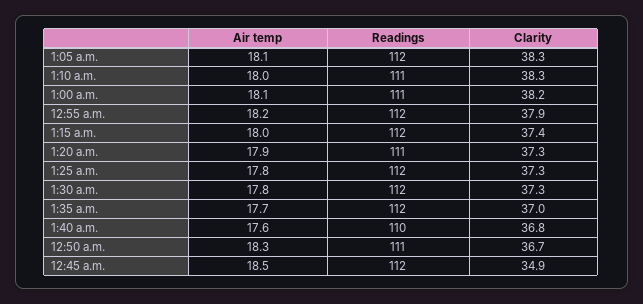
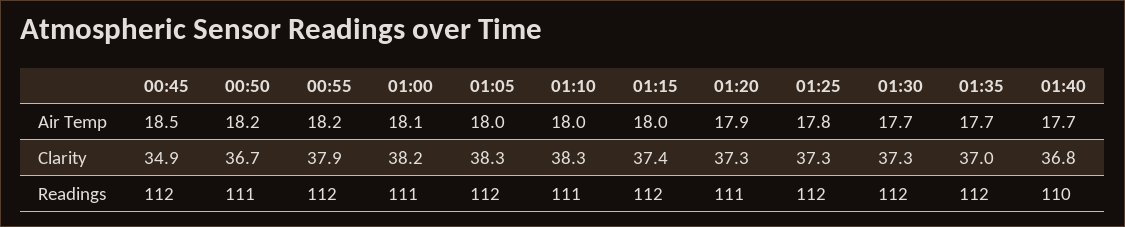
  {
    "Air temp": {
-     "1:05 a.m.": 18.1,
+     "1:05 a.m.": 18,
      "1:10 a.m.": 18,
      "1:00 a.m.": 18.1,
      "12:55 a.m.": 18.2,
      "1:15 a.m.": 18,
      "1:20 a.m.": 17.9,
      "1:25 a.m.": 17.8,
-     "1:30 a.m.": 17.8,
+     "1:30 a.m.": 17.7,
      "1:35 a.m.": 17.7,
-     "1:40 a.m.": 17.6,
+     "1:40 a.m.": 17.7,
-     "12:50 a.m.": 18.3,
+     "12:50 a.m.": 18.2,
      "12:45 a.m.": 18.5
    },
    "Readings": {
      "1:05 a.m.": 112,
      "1:10 a.m.": 111,
      "1:00 a.m.": 111,
      "12:55 a.m.": 112,
      "1:15 a.m.": 112,
      "1:20 a.m.": 111,
      "1:25 a.m.": 112,
      "1:30 a.m.": 112,
      "1:35 a.m.": 112,
      "1:40 a.m.": 110,
      "12:50 a.m.": 111,
      "12:45 a.m.": 112
    },
    "Clarity": {
      "1:05 a.m.": 38.3,
      "1:10 a.m.": 38.3,
      "1:00 a.m.": 38.2,
      "12:55 a.m.": 37.9,
      "1:15 a.m.": 37.4,
      "1:20 a.m.": 37.3,
      "1:25 a.m.": 37.3,
      "1:30 a.m.": 37.3,
      "1:35 a.m.": 37,
      "1:40 a.m.": 36.8,
      "12:50 a.m.": 36.7,
      "12:45 a.m.": 34.9
    }
  }

